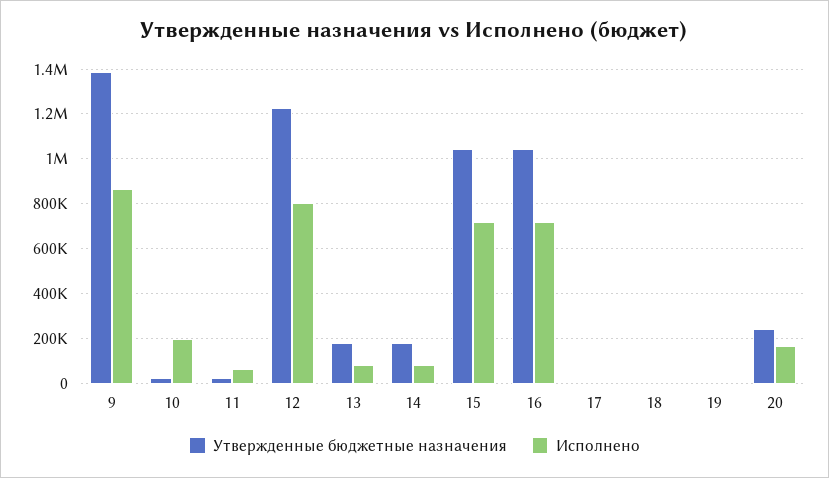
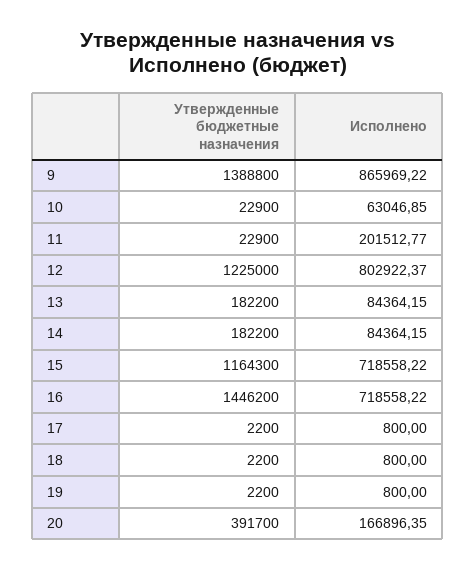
  {
    "Утвержденные бюджетные назначения": {
      "9": 1388800,
      "10": 22900,
      "11": 22900,
      "12": 1225000,
      "13": 182200,
      "14": 182200,
-     "15": 1050000,
+     "15": 1164300,
-     "16": 1050000,
+     "16": 1446200,
      "17": 2200,
      "18": 2200,
      "19": 2200,
-     "20": 250000
+     "20": 391700
    },
    "Исполнено": {
      "9": 865969.22,
-     "10": 200000,
+     "10": 63046.85,
-     "11": 50000,
+     "11": 201512.77,
      "12": 802922.37,
      "13": 84364.15,
      "14": 84364.15,
      "15": 718558.22,
      "16": 718558.22,
      "17": 800,
      "18": 800,
      "19": 800,
      "20": 166896.35
    }
  }

